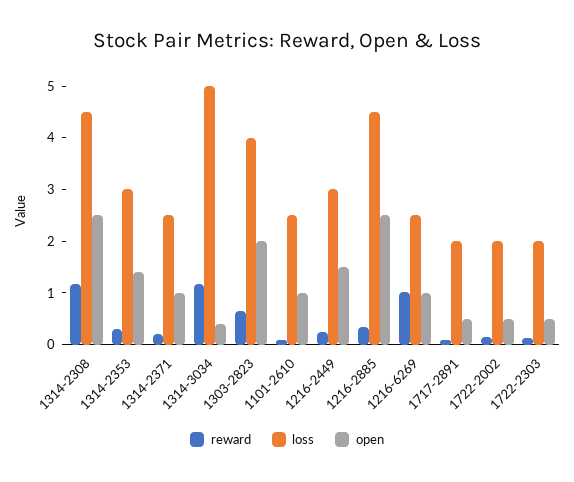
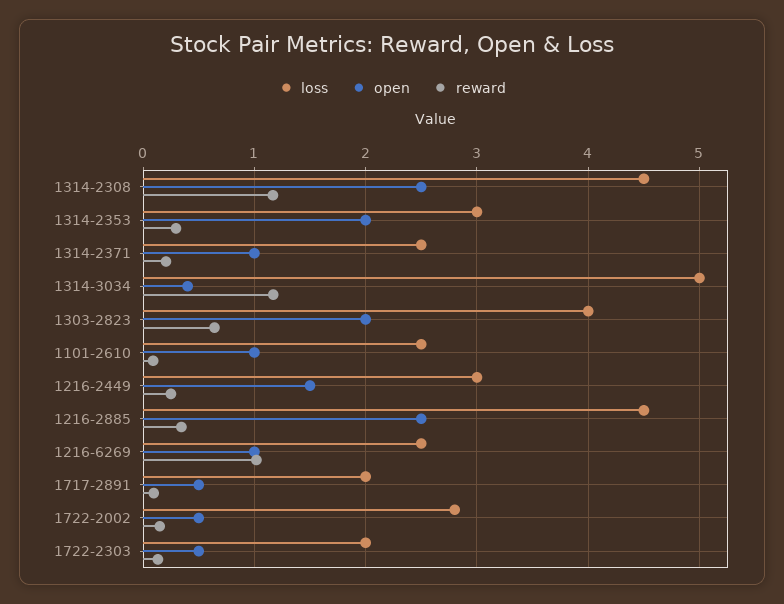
  {
    "reward": {
      "1314-2308": 1.2,
      "1314-2353": 0.3,
      "1314-2371": 0.2,
      "1314-3034": 1.2,
      "1303-2823": 0.6,
      "1101-2610": 0.1,
      "1216-2449": 0.2,
      "1216-2885": 0.3,
      "1216-6269": 1,
      "1717-2891": 0.1,
      "1722-2002": 0.1,
      "1722-2303": 0.1
    },
    "loss": {
      "1314-2308": 4.5,
      "1314-2353": 3,
      "1314-2371": 2.5,
      "1314-3034": 5,
      "1303-2823": 4,
      "1101-2610": 2.5,
      "1216-2449": 3,
      "1216-2885": 4.5,
      "1216-6269": 2.5,
      "1717-2891": 2,
-     "1722-2002": 2,
+     "1722-2002": 2.8,
      "1722-2303": 2
    },
    "open": {
      "1314-2308": 2.5,
-     "1314-2353": 1.4,
+     "1314-2353": 2,
      "1314-2371": 1,
      "1314-3034": 0.4,
      "1303-2823": 2,
      "1101-2610": 1,
      "1216-2449": 1.5,
      "1216-2885": 2.5,
      "1216-6269": 1,
      "1717-2891": 0.5,
      "1722-2002": 0.5,
      "1722-2303": 0.5
    }
  }

